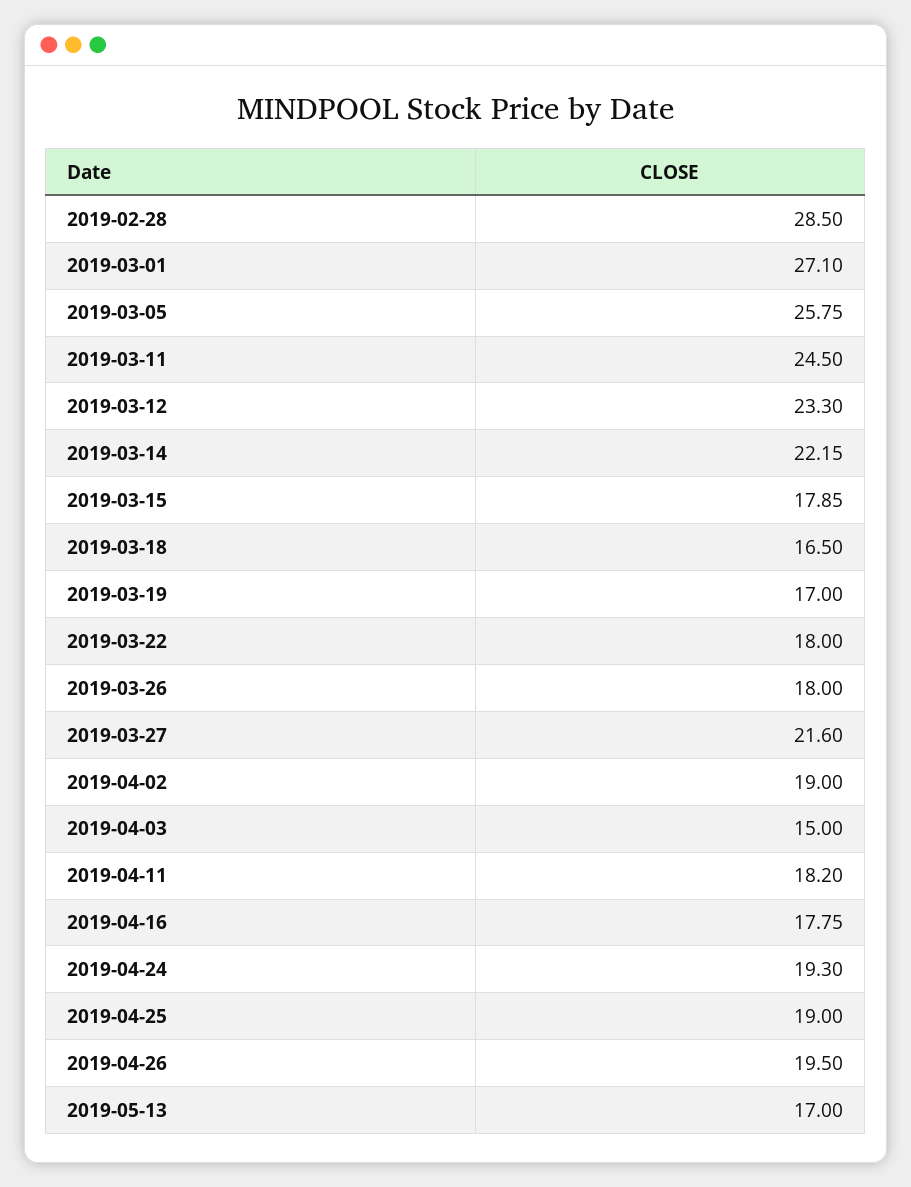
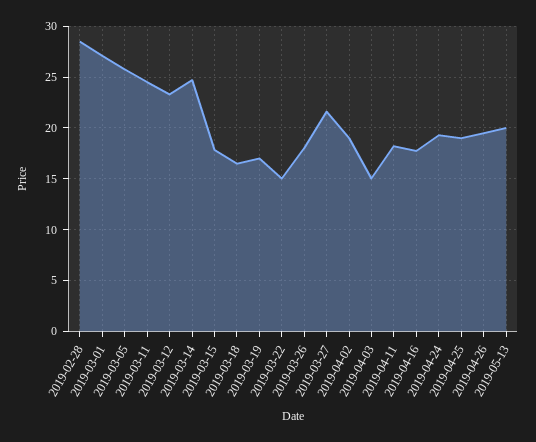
  {
    "2019-02-28": 28.5,
    "2019-03-01": 27.1,
    "2019-03-05": 25.75,
    "2019-03-11": 24.5,
    "2019-03-12": 23.3,
-   "2019-03-14": 22.15,
+   "2019-03-14": 25,
    "2019-03-15": 17.85,
    "2019-03-18": 16.5,
    "2019-03-19": 17,
-   "2019-03-22": 18,
+   "2019-03-22": 15,
    "2019-03-26": 18,
    "2019-03-27": 21.6,
    "2019-04-02": 19,
    "2019-04-03": 15,
    "2019-04-11": 18.2,
    "2019-04-16": 17.75,
    "2019-04-24": 19.3,
    "2019-04-25": 19,
    "2019-04-26": 19.5,
-   "2019-05-13": 17
+   "2019-05-13": 20
  }

